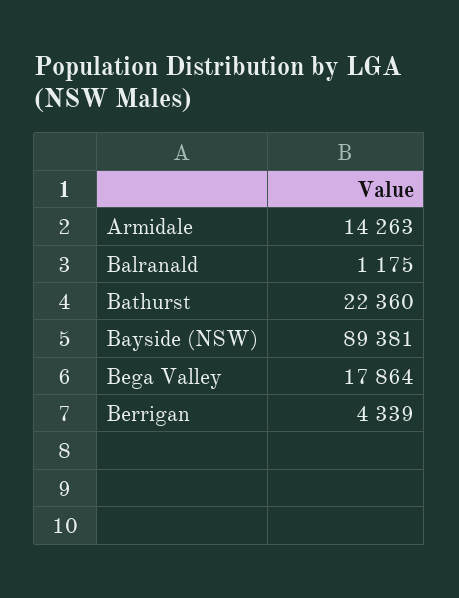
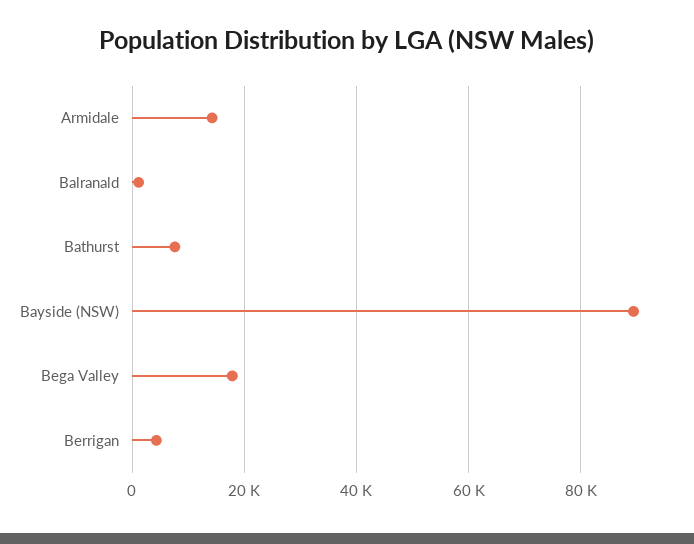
  {
    "Armidale": 14263,
    "Balranald": 1175,
-   "Bathurst": 22360,
+   "Bathurst": 8000,
    "Bayside (NSW)": 89381,
    "Bega Valley": 17864,
    "Berrigan": 4339
  }

